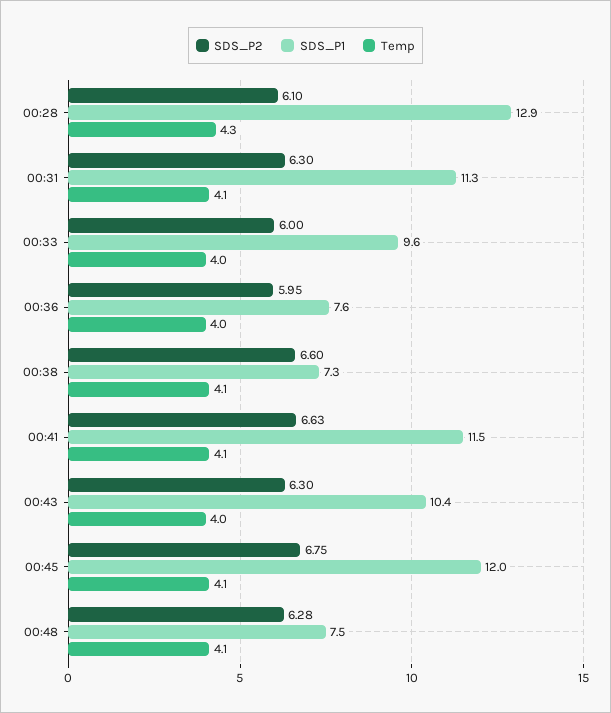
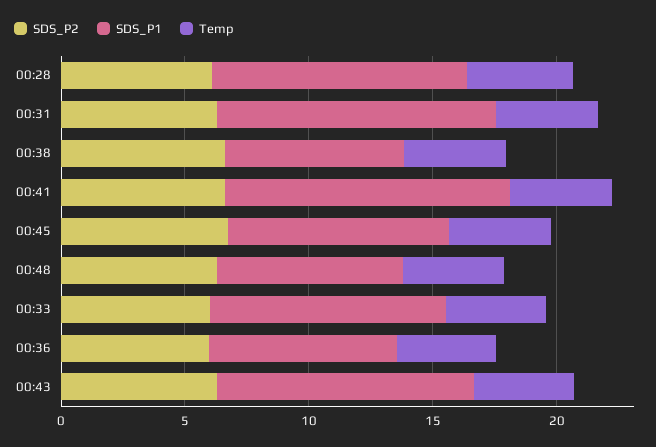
  {
    "SDS_P2": {
      "00:28": 6.1,
      "00:31": 6.3,
      "00:33": 6,
      "00:36": 5.95,
      "00:38": 6.6,
      "00:41": 6.63,
      "00:43": 6.3,
      "00:45": 6.75,
      "00:48": 6.28
    },
    "SDS_P1": {
-     "00:28": 12.9,
+     "00:28": 10,
      "00:31": 11.3,
      "00:33": 9.6,
      "00:36": 7.6,
      "00:38": 7.3,
      "00:41": 11.5,
      "00:43": 10.4,
-     "00:45": 12,
+     "00:45": 9,
      "00:48": 7.5
    },
    "Temp": {
      "00:28": 4.3,
      "00:31": 4.1,
      "00:33": 4,
      "00:36": 4,
      "00:38": 4.1,
      "00:41": 4.1,
      "00:43": 4,
      "00:45": 4.1,
      "00:48": 4.1
    }
  }

